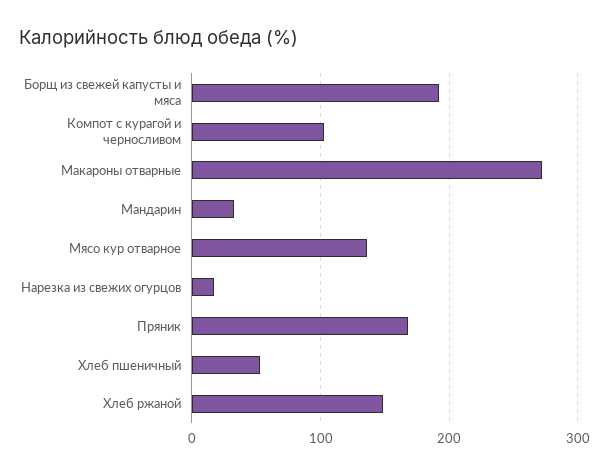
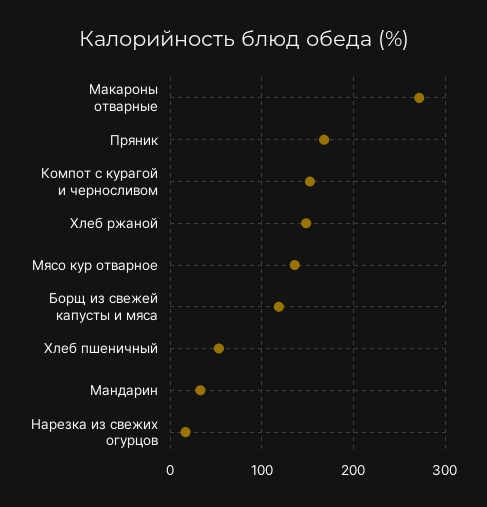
  {
-   "Борщ из свежей капусты и мяса": 190,
+   "Борщ из свежей капусты и мяса": 120,
-   "Компот с курагой и черносливом": 100,
+   "Компот с курагой и черносливом": 150,
    "Макароны отварные": 270,
    "Мандарин": 30,
    "Мясо кур отварное": 140,
    "Нарезка из свежих огурцов": 20,
    "Пряник": 170,
    "Хлеб пшеничный": 50,
    "Хлеб ржаной": 150
  }

